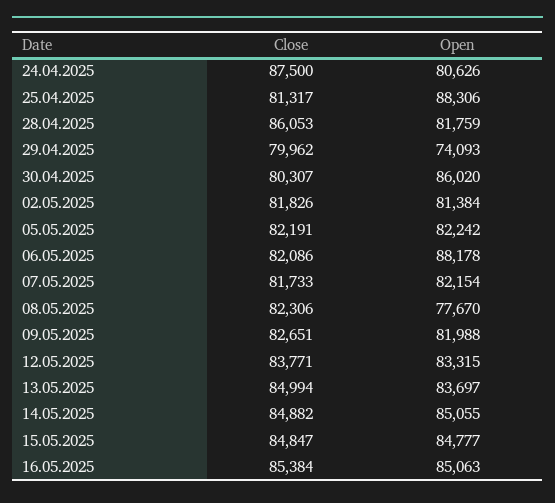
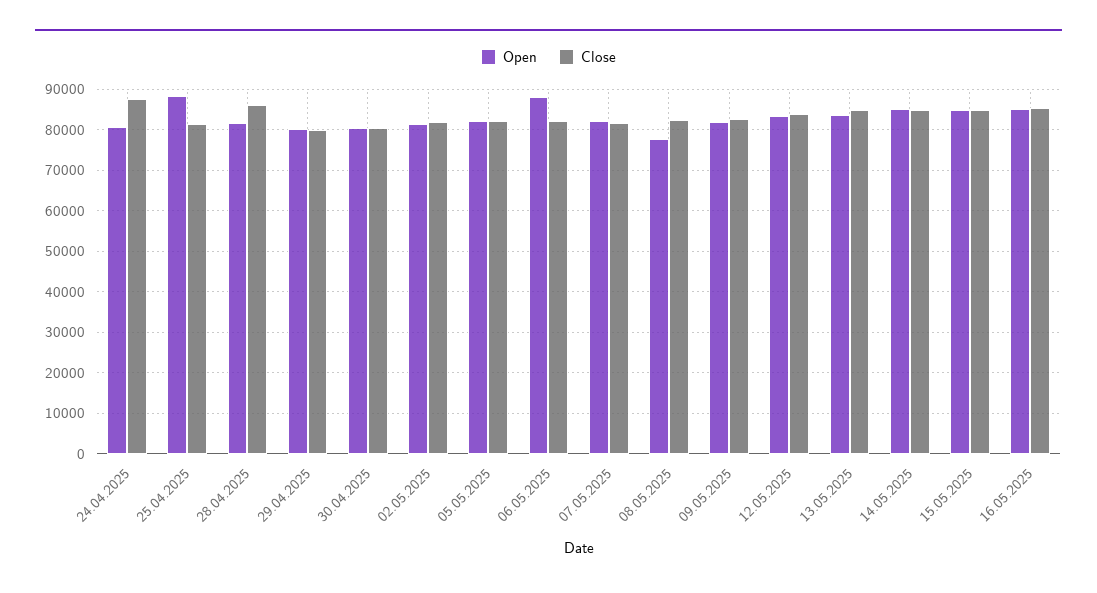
  {
    "Close": {
      "24.04.2025": 87500,
      "25.04.2025": 81317,
      "28.04.2025": 86053,
      "29.04.2025": 79962,
      "30.04.2025": 80307,
      "02.05.2025": 81826,
      "05.05.2025": 82191,
      "06.05.2025": 82086,
      "07.05.2025": 81733,
      "08.05.2025": 82306,
      "09.05.2025": 82651,
      "12.05.2025": 83771,
      "13.05.2025": 84994,
      "14.05.2025": 84882,
      "15.05.2025": 84847,
      "16.05.2025": 85384
    },
    "Open": {
      "24.04.2025": 80626,
      "25.04.2025": 88306,
      "28.04.2025": 81759,
-     "29.04.2025": 74093,
+     "29.04.2025": 80000,
-     "30.04.2025": 86020,
+     "30.04.2025": 80000,
      "02.05.2025": 81384,
      "05.05.2025": 82242,
      "06.05.2025": 88178,
      "07.05.2025": 82154,
      "08.05.2025": 77670,
      "09.05.2025": 81988,
      "12.05.2025": 83315,
      "13.05.2025": 83697,
      "14.05.2025": 85055,
      "15.05.2025": 84777,
      "16.05.2025": 85063
    }
  }

